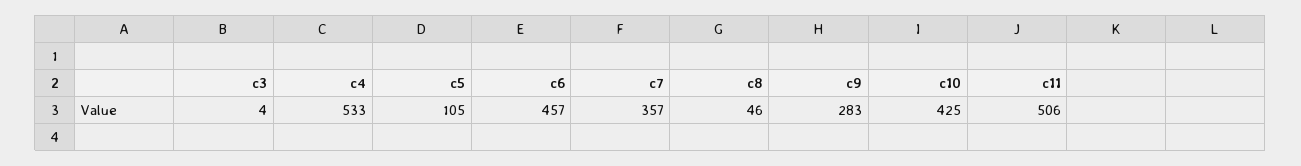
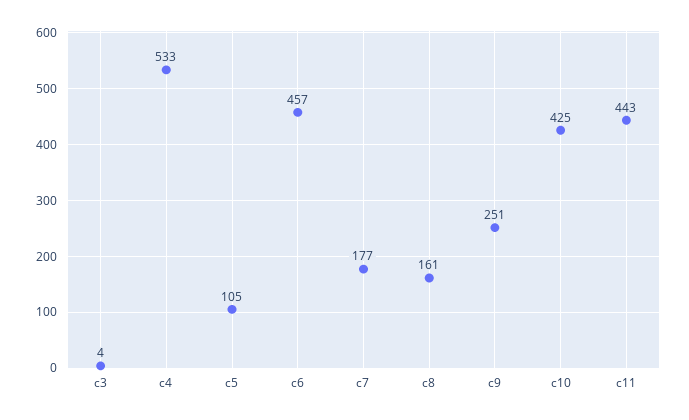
  {
    "c3": 4,
    "c4": 533,
    "c5": 105,
    "c6": 457,
-   "c7": 357,
+   "c7": 177,
-   "c8": 46,
+   "c8": 161,
-   "c9": 283,
+   "c9": 251,
    "c10": 425,
-   "c11": 506
+   "c11": 443
  }

